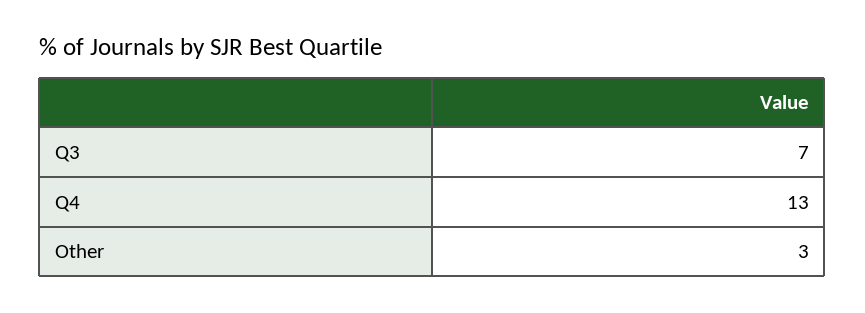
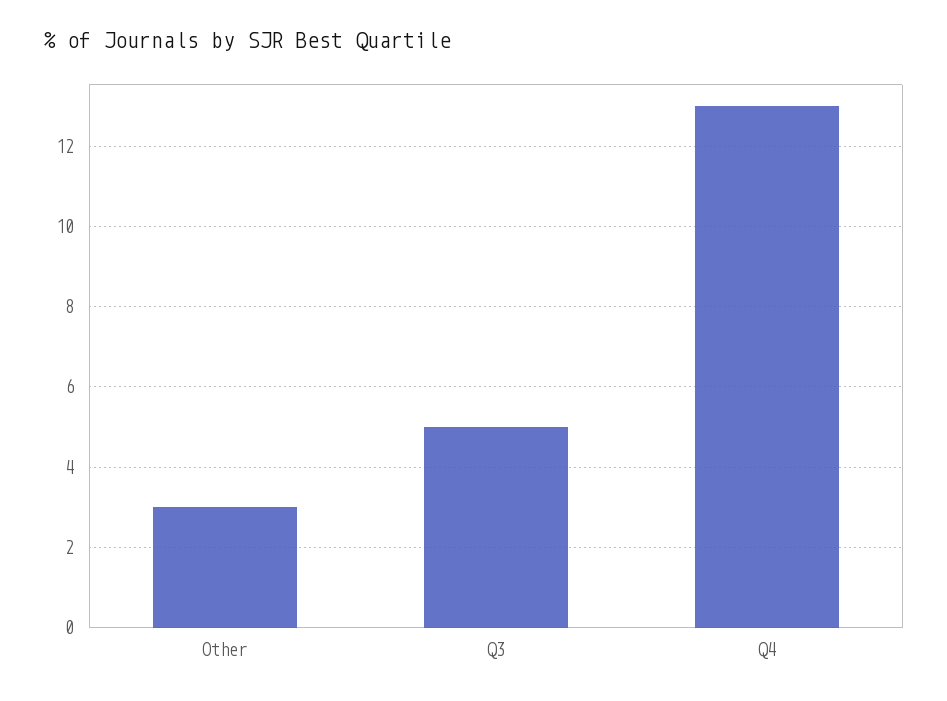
  {
-   "Q3": 7,
+   "Q3": 5,
    "Q4": 13,
    "Other": 3
  }

